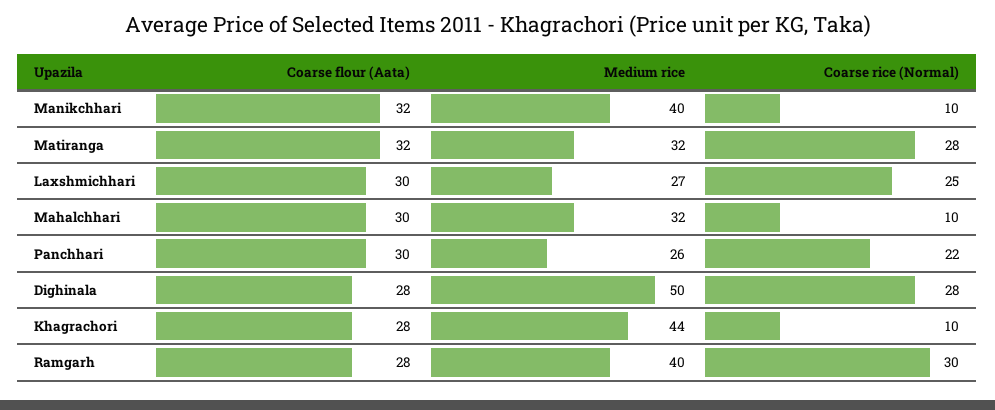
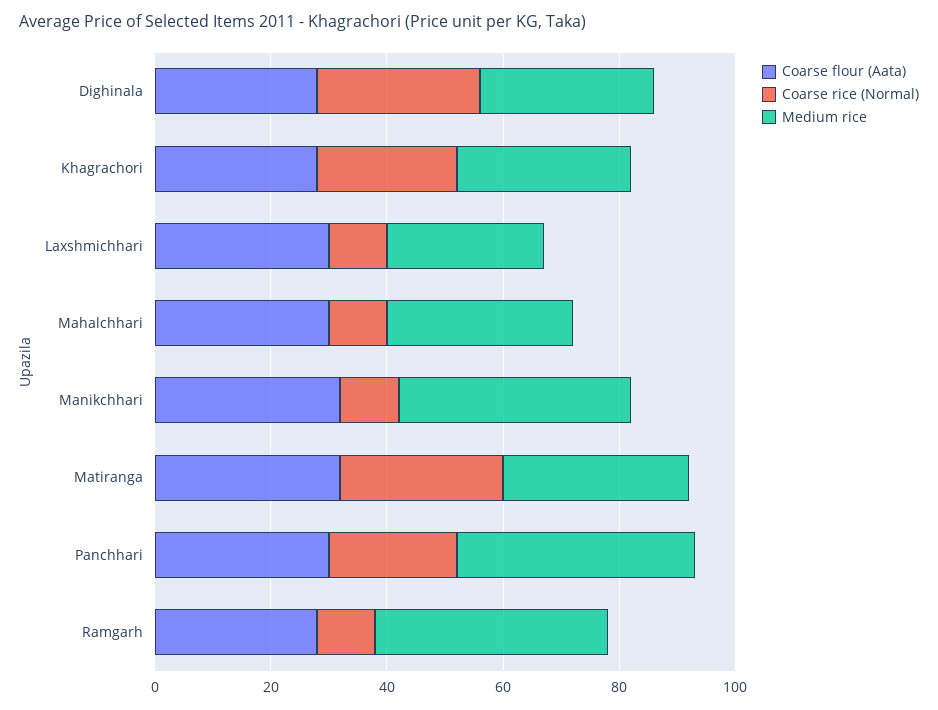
  {
    "Coarse flour (Aata)": {
      "Manikchhari": 32,
      "Matiranga": 32,
      "Laxshmichhari": 30,
      "Mahalchhari": 30,
      "Panchhari": 30,
      "Dighinala": 28,
      "Khagrachori": 28,
      "Ramgarh": 28
    },
    "Medium rice": {
      "Manikchhari": 40,
      "Matiranga": 32,
      "Laxshmichhari": 27,
      "Mahalchhari": 32,
-     "Panchhari": 26,
+     "Panchhari": 40,
-     "Dighinala": 50,
+     "Dighinala": 30,
-     "Khagrachori": 44,
+     "Khagrachori": 30,
      "Ramgarh": 40
    },
    "Coarse rice (Normal)": {
      "Manikchhari": 10,
      "Matiranga": 28,
-     "Laxshmichhari": 25,
+     "Laxshmichhari": 10,
      "Mahalchhari": 10,
      "Panchhari": 22,
      "Dighinala": 28,
-     "Khagrachori": 10,
+     "Khagrachori": 25,
-     "Ramgarh": 30
+     "Ramgarh": 10
    }
  }

